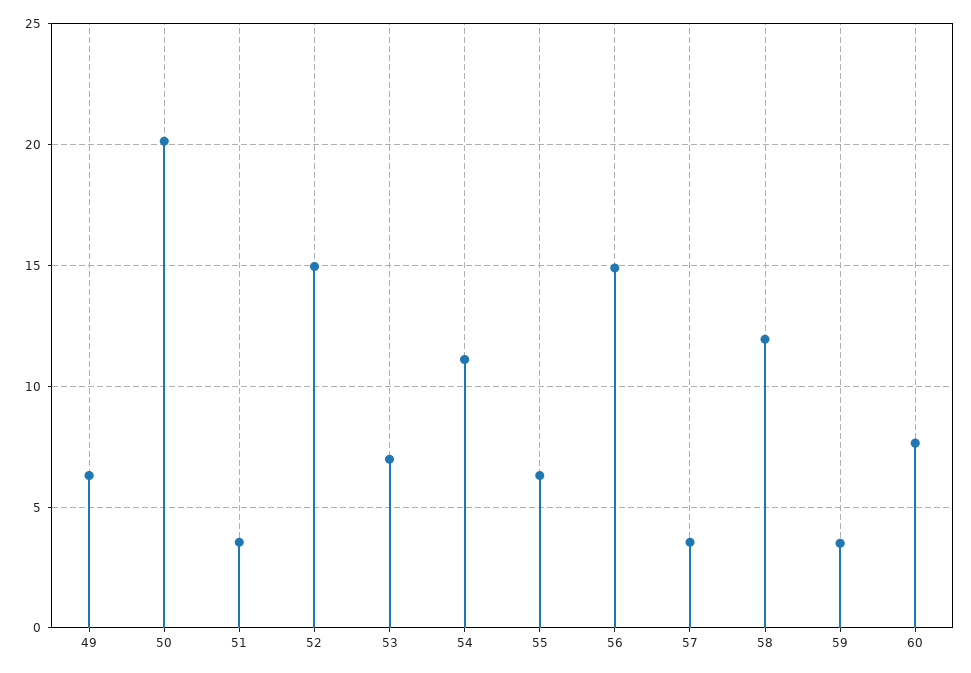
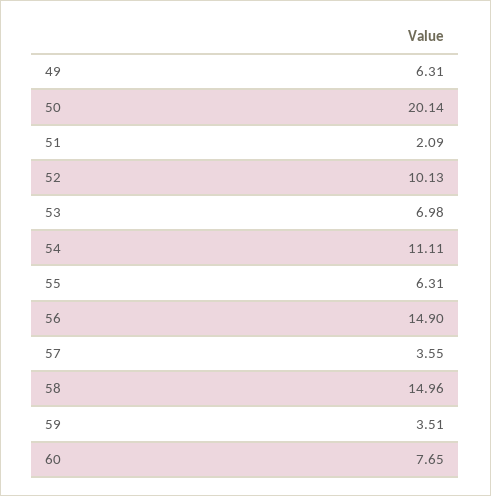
  {
    "49": 6.31,
    "50": 20.14,
-   "51": 3.5,
+   "51": 2.09,
-   "52": 15,
+   "52": 10.13,
    "53": 6.98,
    "54": 11.11,
    "55": 6.31,
    "56": 14.9,
    "57": 3.55,
-   "58": 12,
+   "58": 14.96,
    "59": 3.51,
    "60": 7.65
  }

